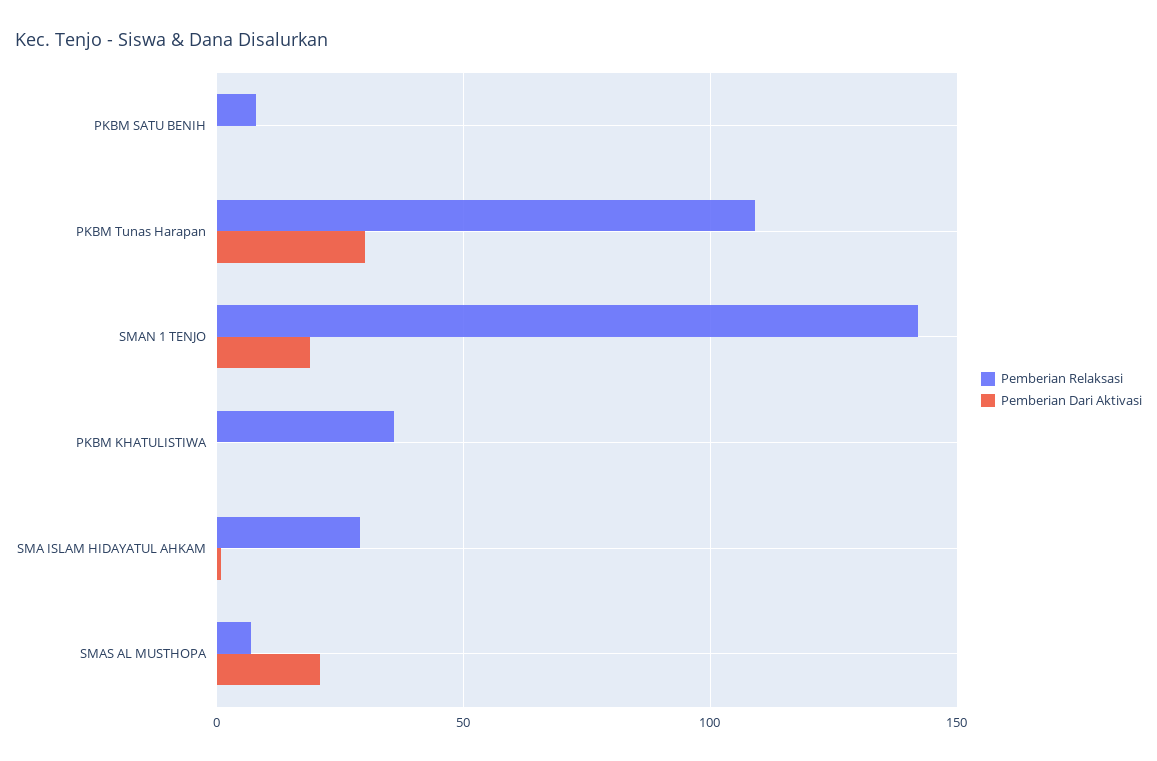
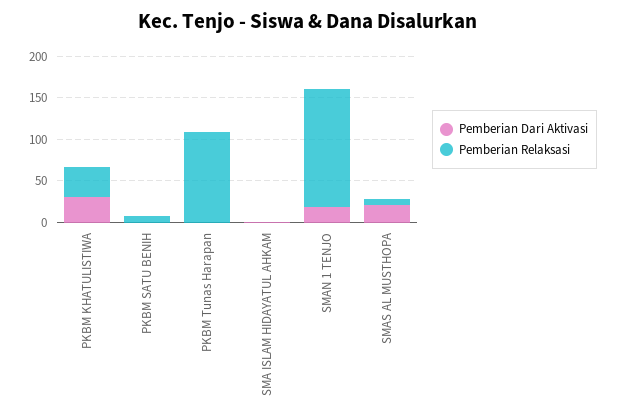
  {
    "Pemberian Relaksasi": {
      "PKBM SATU BENIH": 10,
      "PKBM Tunas Harapan": 110,
      "SMAN 1 TENJO": 140,
      "PKBM KHATULISTIWA": 35,
-     "SMA ISLAM HIDAYATUL AHKAM": 30,
+     "SMA ISLAM HIDAYATUL AHKAM": 0,
      "SMAS AL MUSTHOPA": 5
    },
    "Pemberian Dari Aktivasi": {
      "PKBM SATU BENIH": 0,
-     "PKBM Tunas Harapan": 30,
+     "PKBM Tunas Harapan": 0,
      "SMAN 1 TENJO": 20,
-     "PKBM KHATULISTIWA": 0,
+     "PKBM KHATULISTIWA": 30,
      "SMA ISLAM HIDAYATUL AHKAM": 0,
      "SMAS AL MUSTHOPA": 20
    }
  }

